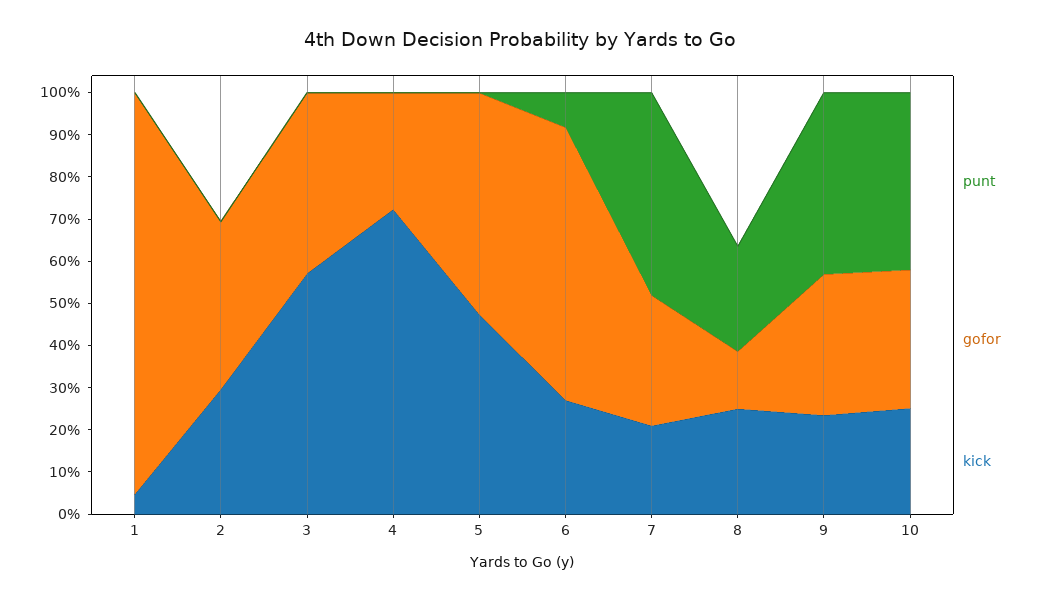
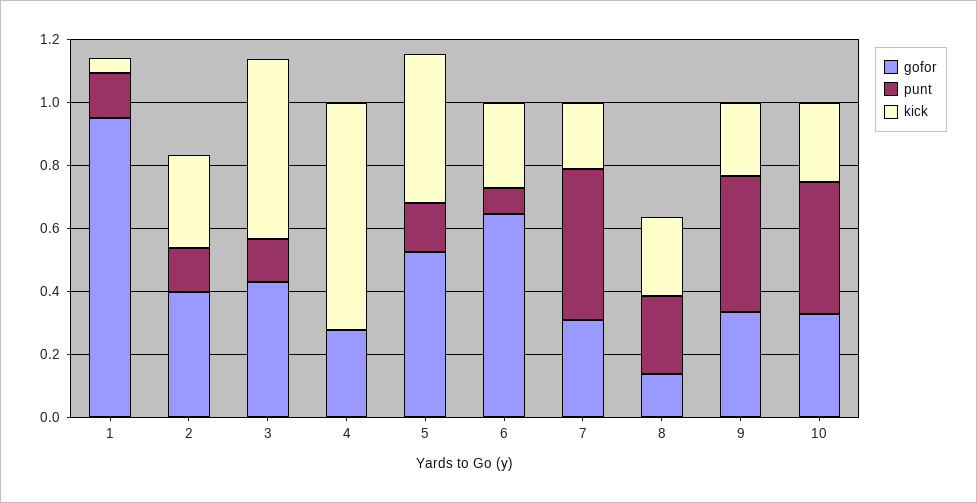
  {
    "punt": {
-     "1": 0,
+     "1": 0.15,
-     "2": 0,
+     "2": 0.15,
-     "3": 0,
+     "3": 0.15,
      "4": 0,
-     "5": 0,
+     "5": 0.15,
      "6": 0.08,
      "7": 0.48,
      "8": 0.24,
      "9": 0.44,
      "10": 0.42
    },
    "gofor": {
      "1": 0.96,
      "2": 0.4,
      "3": 0.42,
      "4": 0.28,
      "5": 0.52,
      "6": 0.64,
      "7": 0.3,
      "8": 0.14,
      "9": 0.34,
      "10": 0.32
    },
    "kick": {
      "1": 0.04,
      "2": 0.3,
      "3": 0.58,
      "4": 0.72,
      "5": 0.48,
      "6": 0.28,
      "7": 0.2,
      "8": 0.24,
      "9": 0.24,
      "10": 0.26
    }
  }

